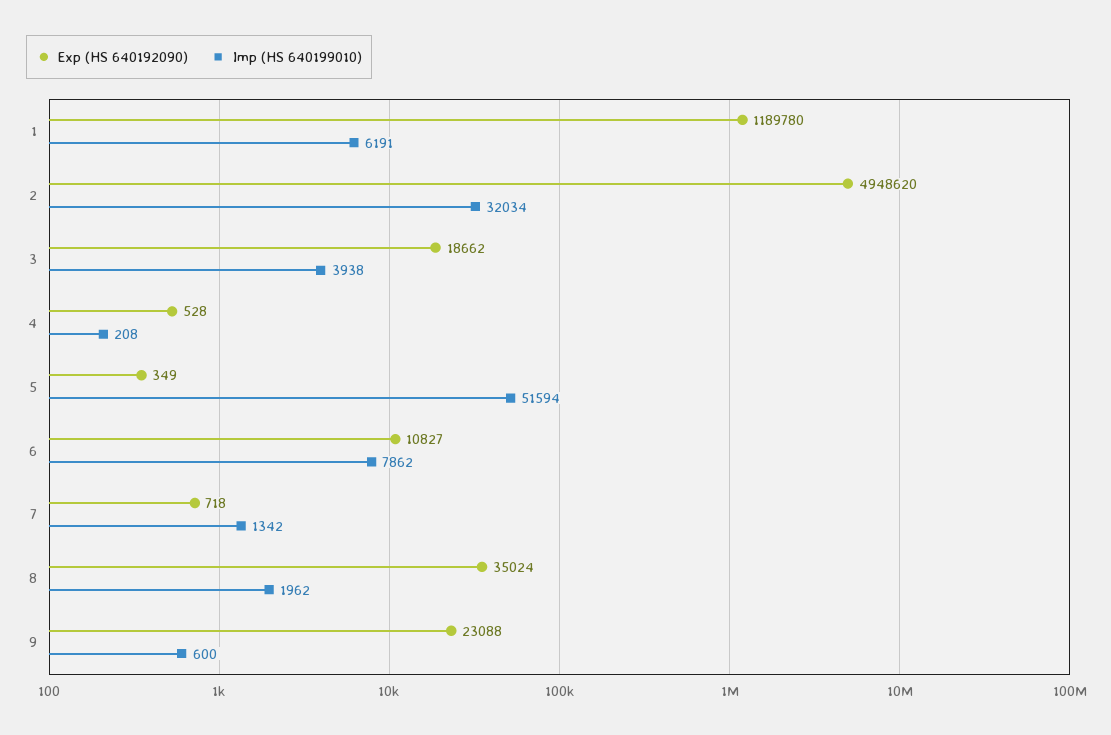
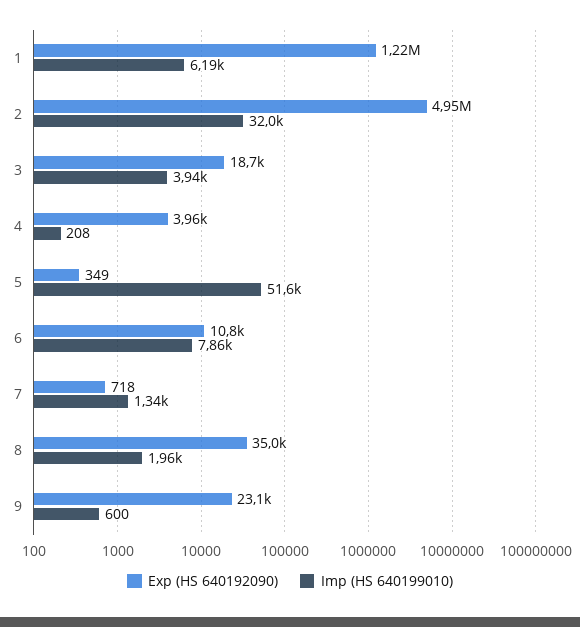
  {
    "Exp (HS 640192090)": {
-     "1": 1189780,
+     "1": 1220000,
      "2": 4948620,
      "3": 18662,
-     "4": 528,
+     "4": 3960,
      "5": 349,
      "6": 10827,
      "7": 718,
      "8": 35024,
      "9": 23088
    },
    "Imp (HS 640199010)": {
      "1": 6191,
      "2": 32034,
      "3": 3938,
      "4": 208,
      "5": 51594,
      "6": 7862,
      "7": 1342,
      "8": 1962,
      "9": 600
    }
  }

